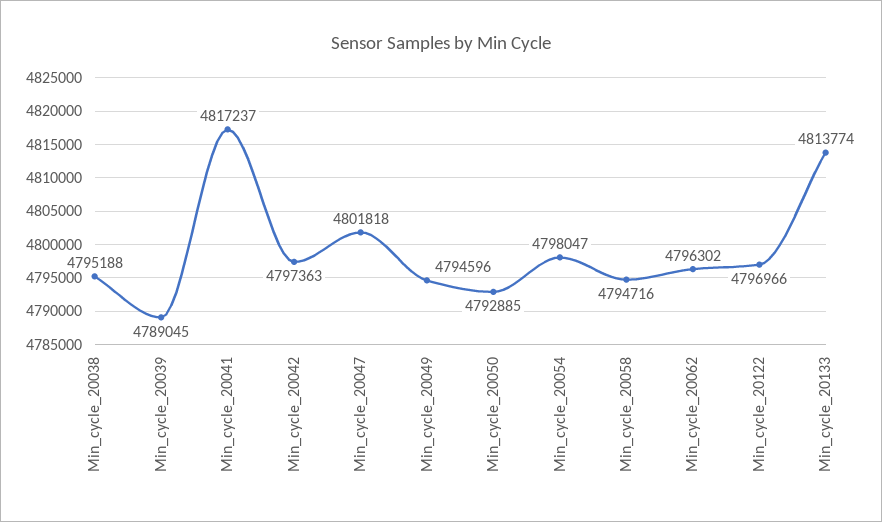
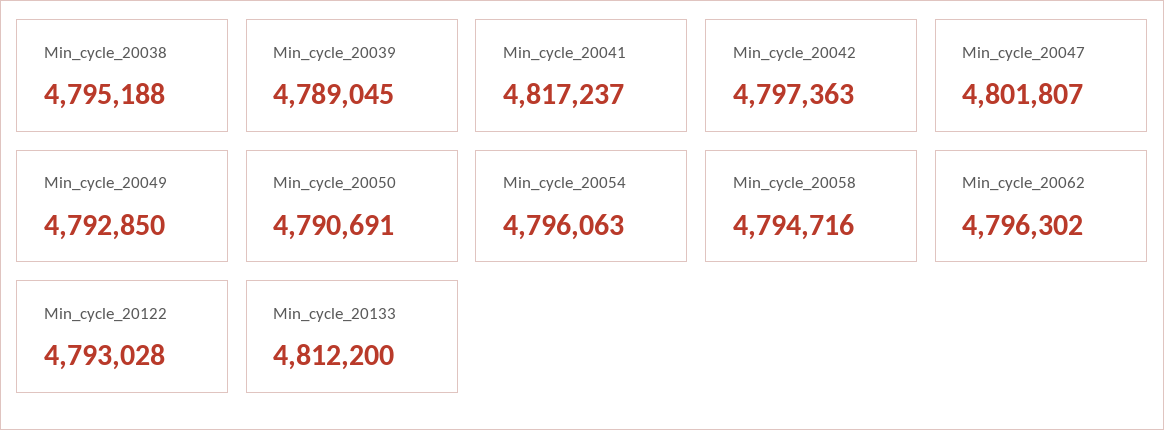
  {
    "Min_cycle_20038": 4795188,
    "Min_cycle_20039": 4789045,
    "Min_cycle_20041": 4817237,
    "Min_cycle_20042": 4797363,
-   "Min_cycle_20047": 4801818,
+   "Min_cycle_20047": 4801807,
-   "Min_cycle_20049": 4794596,
+   "Min_cycle_20049": 4792850,
-   "Min_cycle_20050": 4792885,
+   "Min_cycle_20050": 4790691,
-   "Min_cycle_20054": 4798047,
+   "Min_cycle_20054": 4796063,
    "Min_cycle_20058": 4794716,
    "Min_cycle_20062": 4796302,
-   "Min_cycle_20122": 4796966,
+   "Min_cycle_20122": 4793028,
-   "Min_cycle_20133": 4813774
+   "Min_cycle_20133": 4812200
  }

